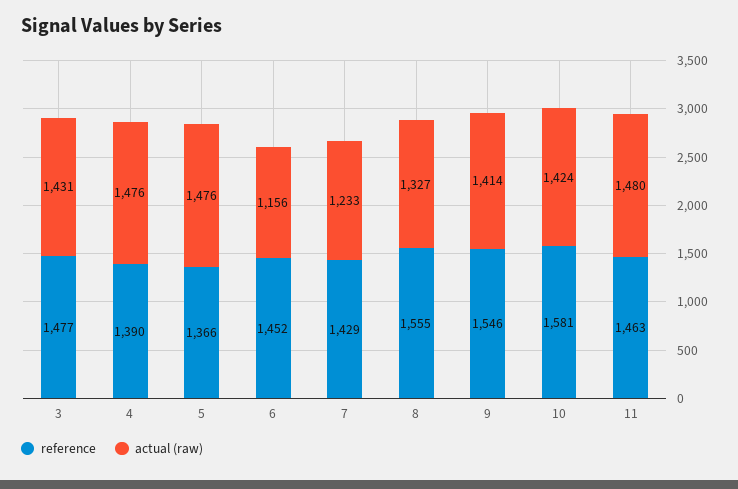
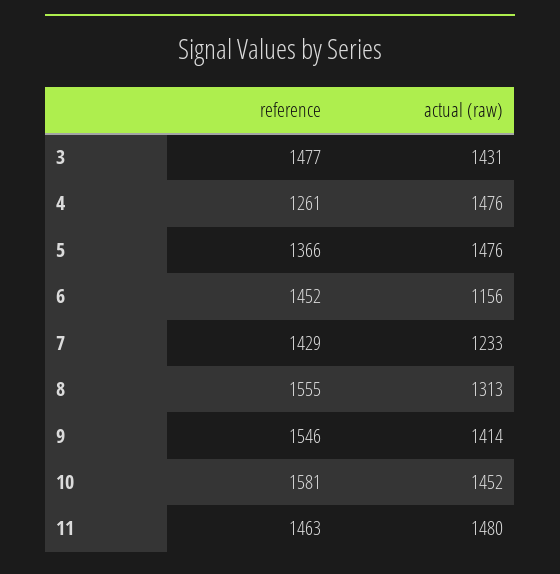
  {
    "reference": {
      "3": 1477,
-     "4": 1390,
+     "4": 1261,
      "5": 1366,
      "6": 1452,
      "7": 1429,
      "8": 1555,
      "9": 1546,
      "10": 1581,
      "11": 1463
    },
    "actual (raw)": {
      "3": 1431,
      "4": 1476,
      "5": 1476,
      "6": 1156,
      "7": 1233,
-     "8": 1327,
+     "8": 1313,
      "9": 1414,
-     "10": 1424,
+     "10": 1452,
      "11": 1480
    }
  }

